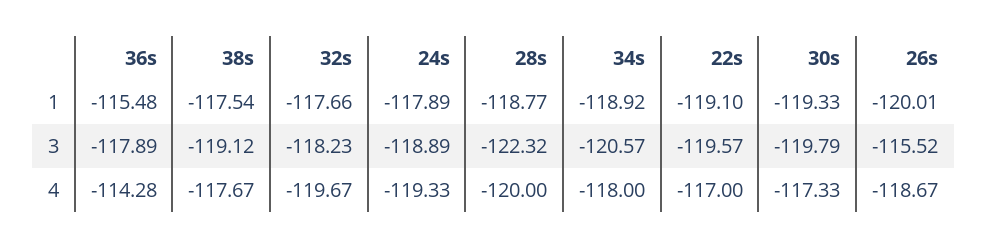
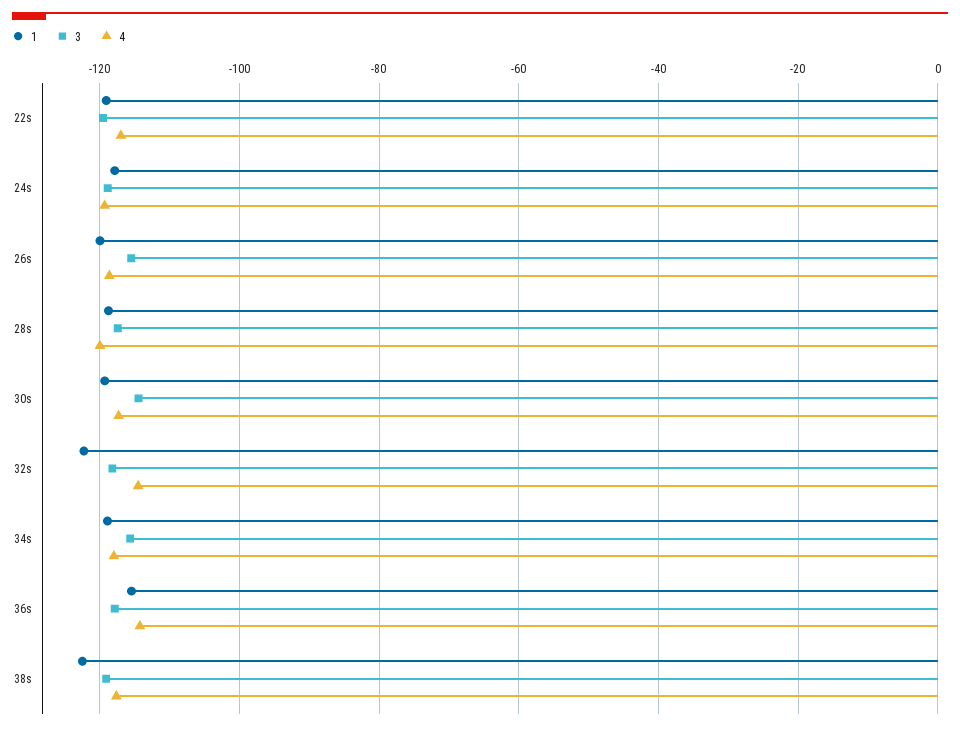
  {
    "1": {
      "36s": -115.48,
-     "38s": -117.54,
+     "38s": -122,
-     "32s": -117.66,
+     "32s": -122,
      "24s": -117.89,
      "28s": -118.77,
      "34s": -118.92,
      "22s": -119.1,
      "30s": -119.33,
      "26s": -120.01
    },
    "3": {
      "36s": -117.89,
      "38s": -119.12,
      "32s": -118.23,
      "24s": -118.89,
-     "28s": -122.32,
+     "28s": -118,
-     "34s": -120.57,
+     "34s": -116,
      "22s": -119.57,
-     "30s": -119.79,
+     "30s": -114,
      "26s": -115.52
    },
    "4": {
      "36s": -114.28,
      "38s": -117.67,
-     "32s": -119.67,
+     "32s": -114,
      "24s": -119.33,
      "28s": -120,
      "34s": -118,
      "22s": -117,
      "30s": -117.33,
      "26s": -118.67
    }
  }

